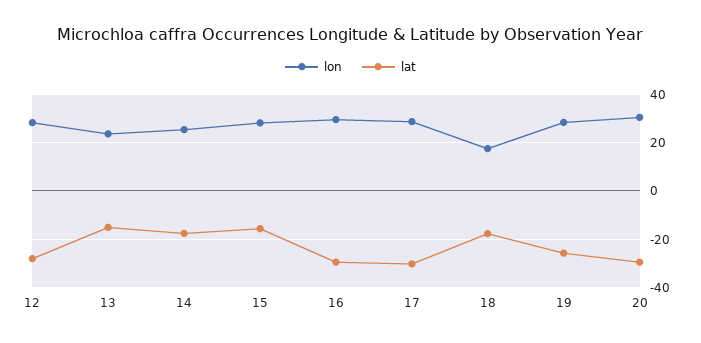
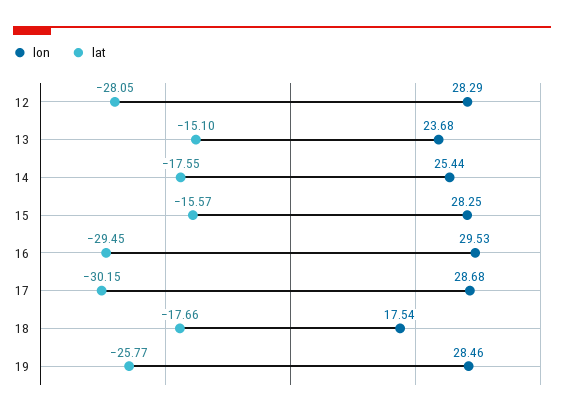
  {
    "lon": {
      "12": 28.29,
      "13": 23.68,
      "14": 25.44,
      "15": 28.25,
      "16": 29.53,
      "17": 28.68,
      "18": 17.54,
-     "19": 28.46,
+     "19": 28.46
-     "20": 30
    },
    "lat": {
      "12": -28.05,
      "13": -15.1,
      "14": -17.55,
      "15": -15.57,
      "16": -29.45,
      "17": -30.15,
      "18": -17.66,
-     "19": -25.77,
+     "19": -25.77
-     "20": -30
    }
  }

